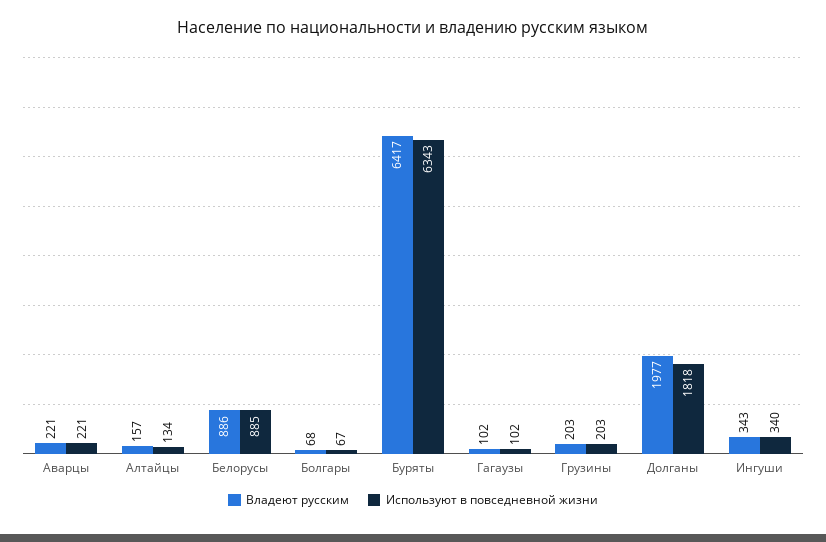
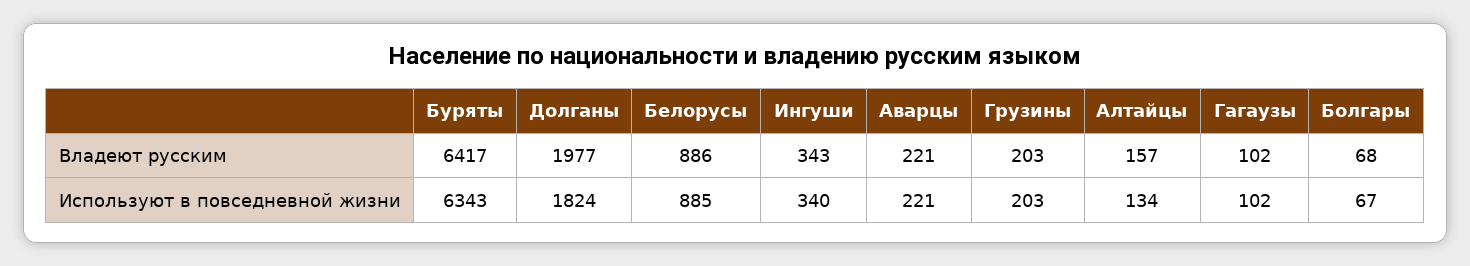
  {
    "Владеют русским": {
      "Аварцы": 221,
      "Алтайцы": 157,
      "Белорусы": 886,
      "Болгары": 68,
      "Буряты": 6417,
      "Гагаузы": 102,
      "Грузины": 203,
      "Долганы": 1977,
      "Ингуши": 343
    },
    "Используют в повседневной жизни": {
      "Аварцы": 221,
      "Алтайцы": 134,
      "Белорусы": 885,
      "Болгары": 67,
      "Буряты": 6343,
      "Гагаузы": 102,
      "Грузины": 203,
-     "Долганы": 1818,
+     "Долганы": 1824,
      "Ингуши": 340
    }
  }

